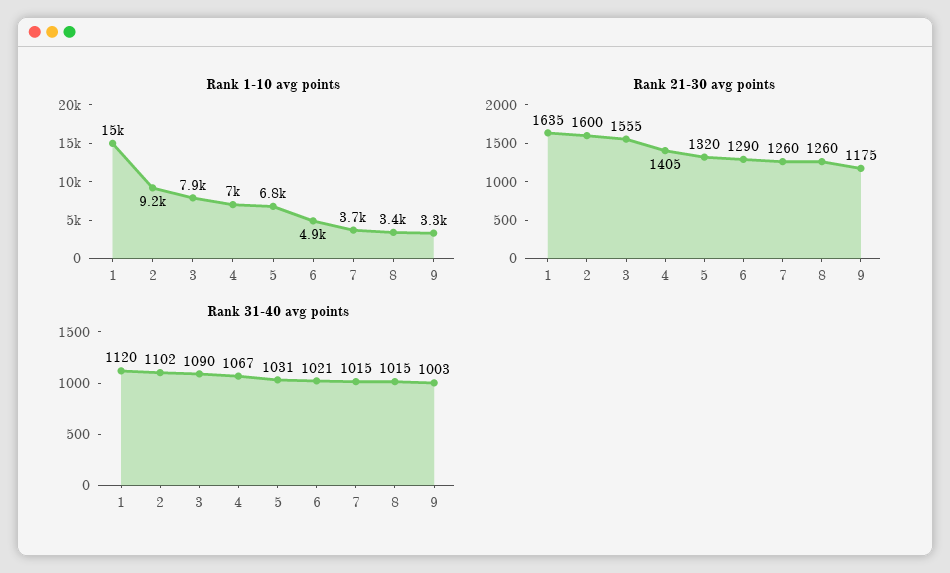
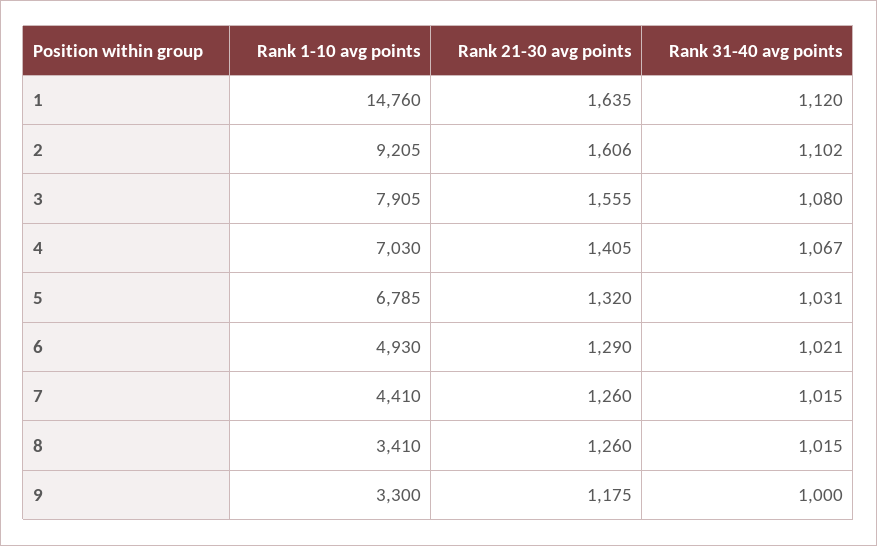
  {
    "Rank 1-10 avg points": {
      "1": 14760,
      "2": 9205,
      "3": 7905,
      "4": 7030,
      "5": 6785,
      "6": 4930,
-     "7": 3700,
+     "7": 4410,
      "8": 3410,
      "9": 3300
    },
    "Rank 21-30 avg points": {
      "1": 1635,
-     "2": 1600,
+     "2": 1606,
      "3": 1555,
      "4": 1405,
      "5": 1320,
      "6": 1290,
      "7": 1260,
      "8": 1260,
      "9": 1175
    },
    "Rank 31-40 avg points": {
      "1": 1120,
      "2": 1102,
-     "3": 1090,
+     "3": 1080,
      "4": 1067,
      "5": 1031,
      "6": 1021,
      "7": 1015,
      "8": 1015,
-     "9": 1003
+     "9": 1000
    }
  }

